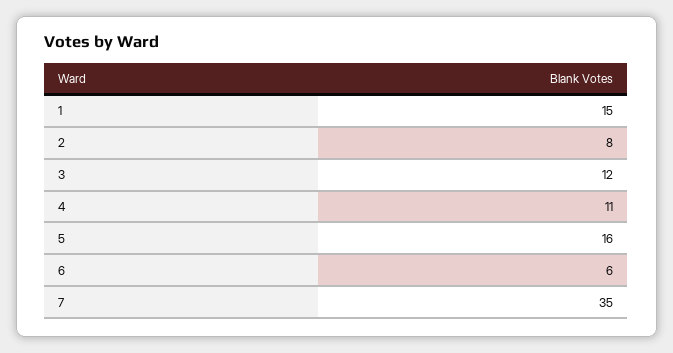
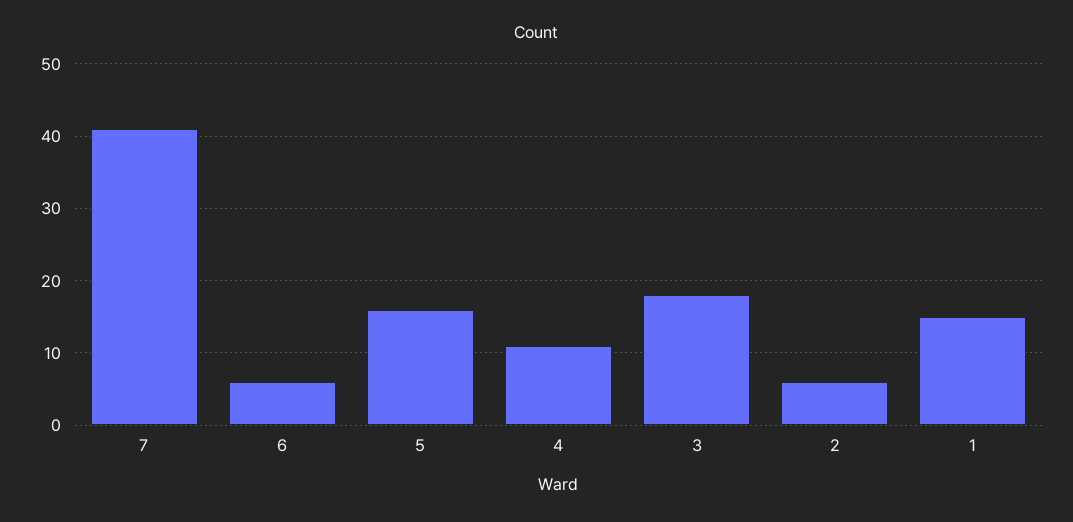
  {
    "1": 15,
-   "2": 8,
+   "2": 6,
-   "3": 12,
+   "3": 18,
    "4": 11,
    "5": 16,
    "6": 6,
-   "7": 35
+   "7": 41
  }

